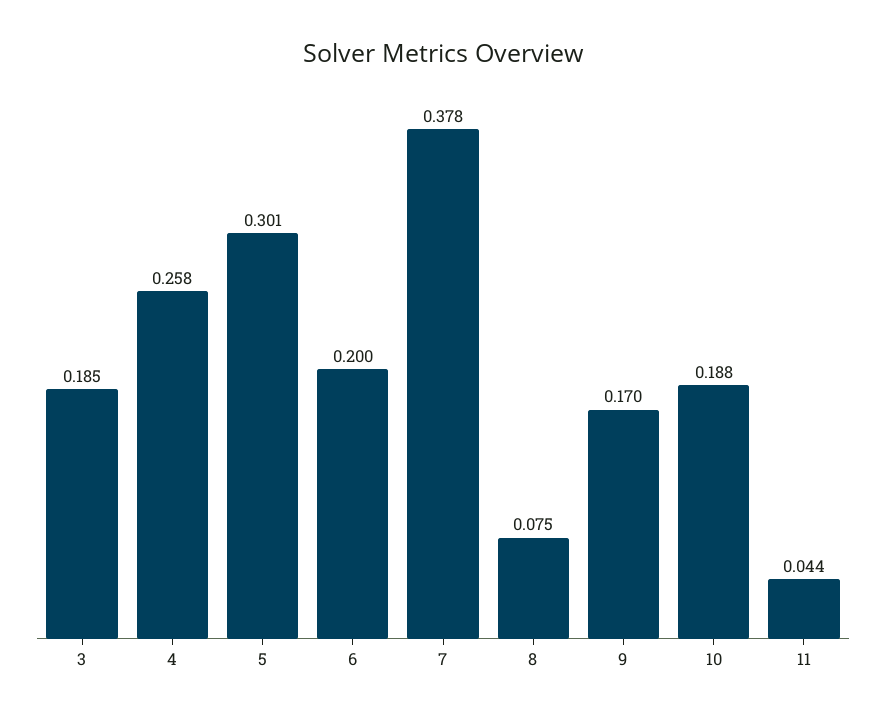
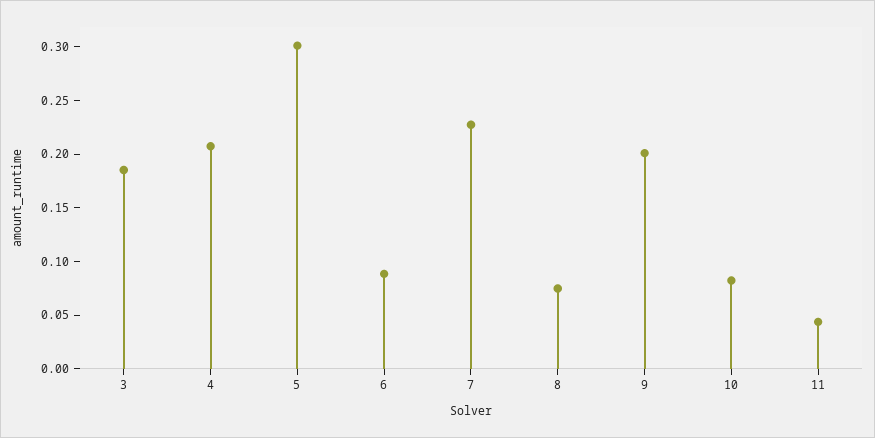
  {
    "3": 0.185,
-   "4": 0.258,
+   "4": 0.21,
    "5": 0.301,
-   "6": 0.2,
+   "6": 0.09,
-   "7": 0.378,
+   "7": 0.23,
    "8": 0.075,
-   "9": 0.17,
+   "9": 0.2,
-   "10": 0.188,
+   "10": 0.08,
    "11": 0.044
  }

